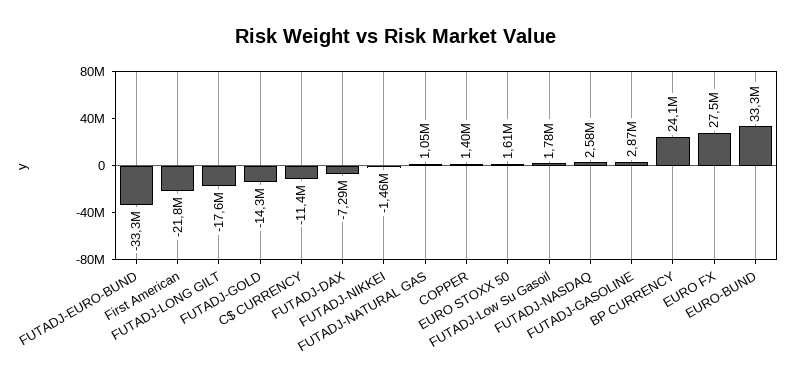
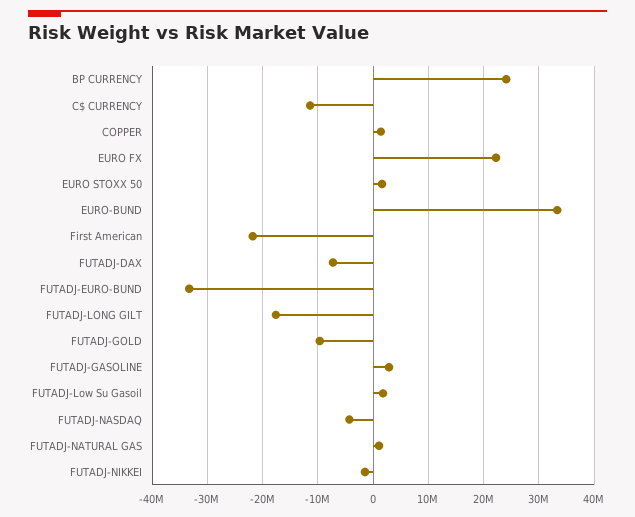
  {
    "FUTADJ-EURO-BUND": -33300000,
    "First American": -21800000,
    "FUTADJ-LONG GILT": -17600000,
-   "FUTADJ-GOLD": -14300000,
+   "FUTADJ-GOLD": -10000000,
    "C$ CURRENCY": -11400000,
    "FUTADJ-DAX": -7290000,
    "FUTADJ-NIKKEI": -1460000,
    "FUTADJ-NATURAL GAS": 1050000,
    "COPPER": 1400000,
    "EURO STOXX 50": 1610000,
    "FUTADJ-Low Su Gasoil": 1780000,
-   "FUTADJ-NASDAQ": 2580000,
+   "FUTADJ-NASDAQ": -4000000,
    "FUTADJ-GASOLINE": 2870000,
    "BP CURRENCY": 24100000,
-   "EURO FX": 27500000,
+   "EURO FX": 22000000,
    "EURO-BUND": 33300000
  }

